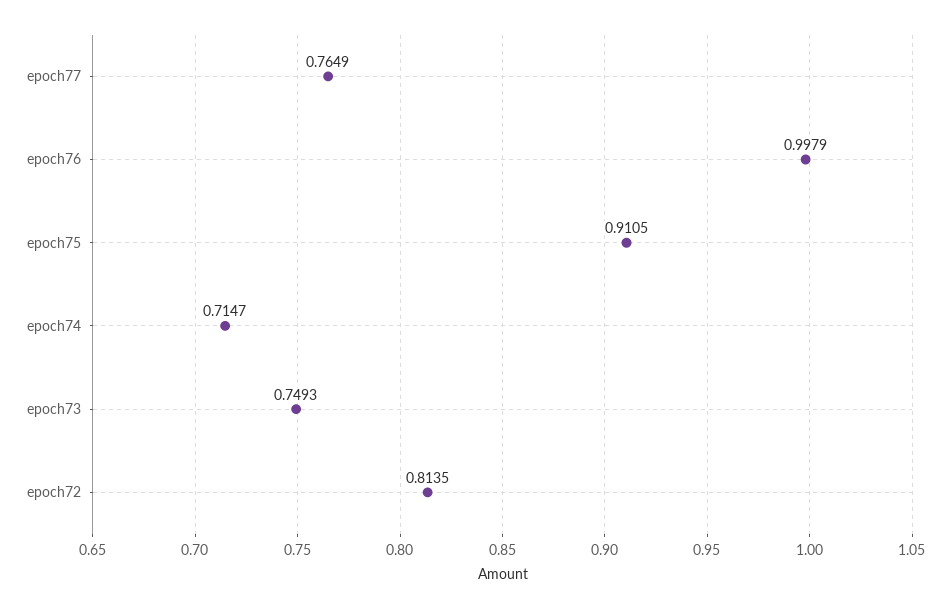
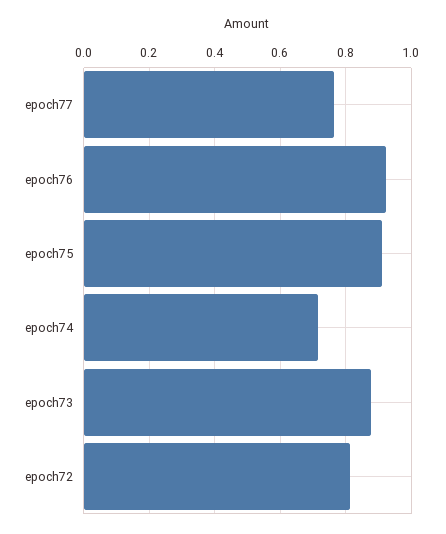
  {
    "epoch77": 0.7649,
-   "epoch76": 0.9979,
+   "epoch76": 0.92,
    "epoch75": 0.9105,
    "epoch74": 0.7147,
-   "epoch73": 0.7493,
+   "epoch73": 0.88,
    "epoch72": 0.8135
  }

